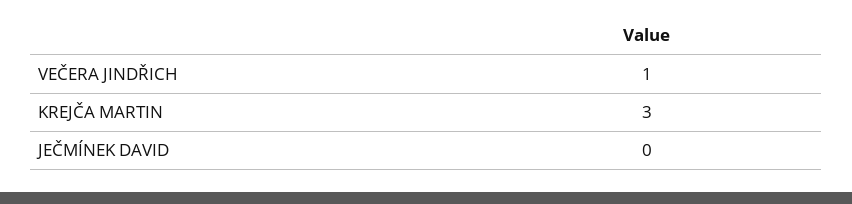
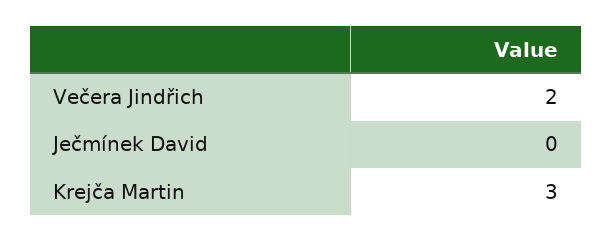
  {
-   "VEČERA JINDŘICH": 1,
+   "VEČERA JINDŘICH": 2,
    "KREJČA MARTIN": 3,
    "JEČMÍNEK DAVID": 0
  }

